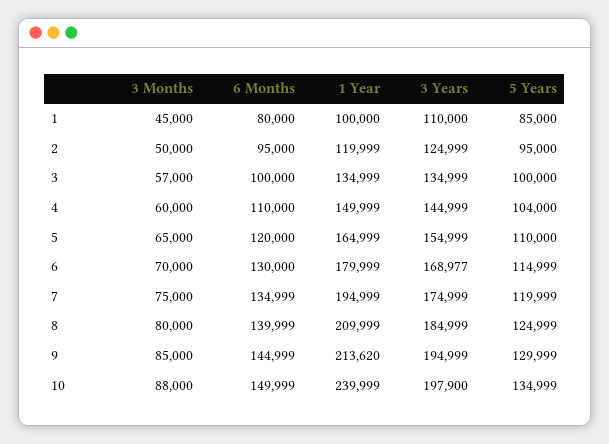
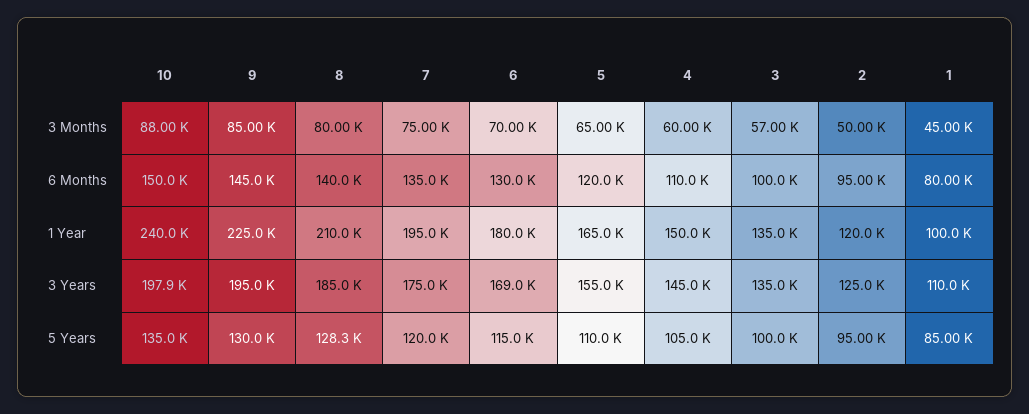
  {
    "3 Months": {
      "1": 45000,
      "2": 50000,
      "3": 57000,
      "4": 60000,
      "5": 65000,
      "6": 70000,
      "7": 75000,
      "8": 80000,
      "9": 85000,
      "10": 88000
    },
    "6 Months": {
      "1": 80000,
      "2": 95000,
      "3": 100000,
      "4": 110000,
      "5": 120000,
      "6": 130000,
      "7": 134999,
      "8": 139999,
      "9": 144999,
      "10": 149999
    },
    "1 Year": {
      "1": 100000,
      "2": 119999,
      "3": 134999,
      "4": 149999,
      "5": 164999,
      "6": 179999,
      "7": 194999,
      "8": 209999,
-     "9": 213620,
+     "9": 225000,
      "10": 239999
    },
    "3 Years": {
      "1": 110000,
      "2": 124999,
      "3": 134999,
      "4": 144999,
      "5": 154999,
      "6": 168977,
      "7": 174999,
      "8": 184999,
      "9": 194999,
      "10": 197900
    },
    "5 Years": {
      "1": 85000,
      "2": 95000,
      "3": 100000,
-     "4": 104000,
+     "4": 105000,
      "5": 110000,
      "6": 114999,
      "7": 119999,
-     "8": 124999,
+     "8": 128300,
      "9": 129999,
      "10": 134999
    }
  }

